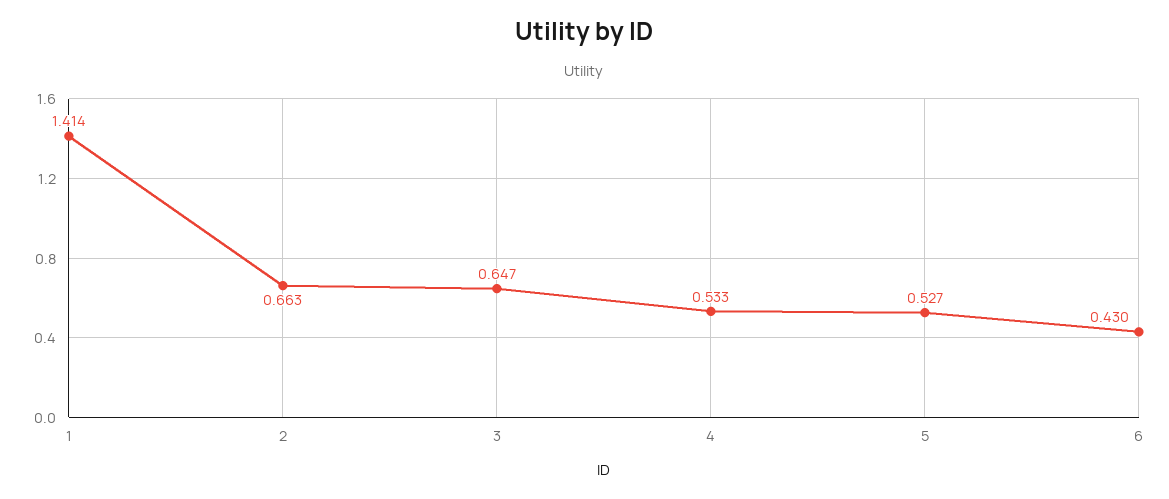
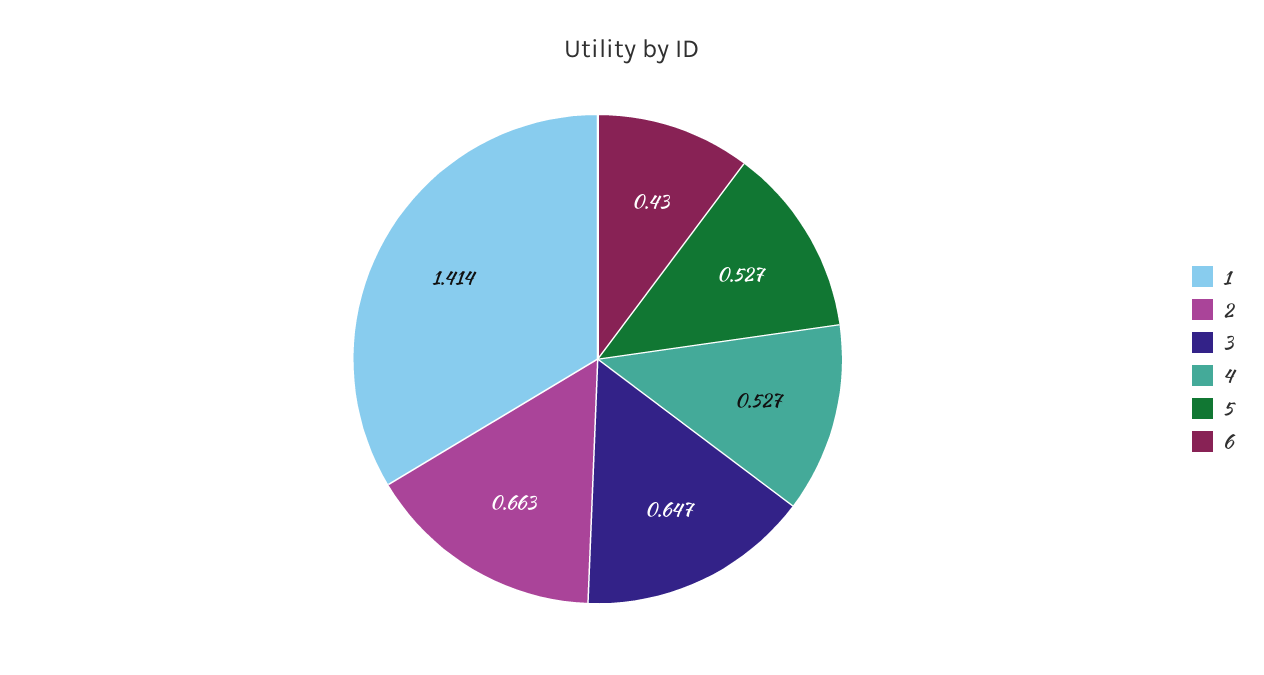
  {
    "1": 1.414,
    "2": 0.663,
    "3": 0.647,
-   "4": 0.533,
+   "4": 0.527,
    "5": 0.527,
    "6": 0.43
  }

